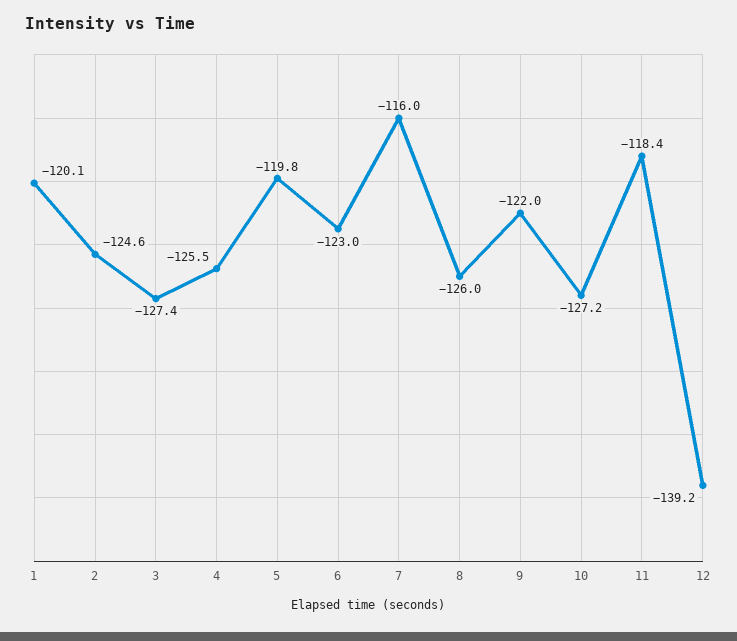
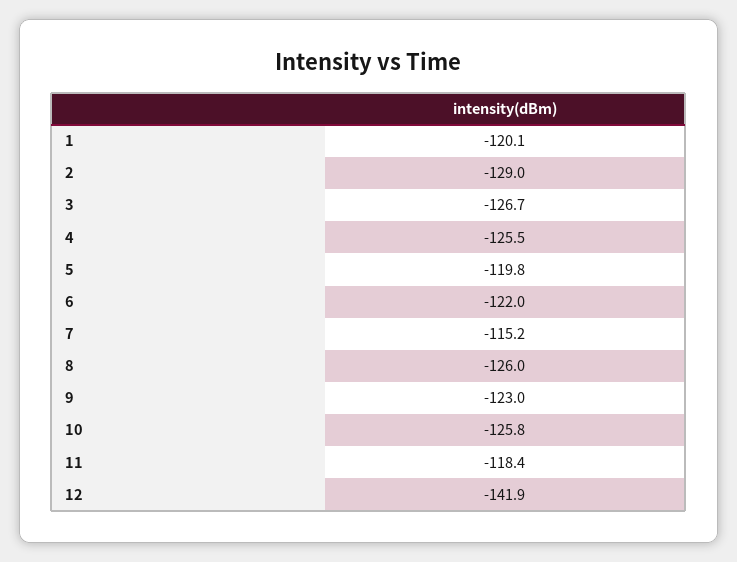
  {
    "1": -120.1,
-   "2": -124.6,
+   "2": -129,
-   "3": -127.4,
+   "3": -126.7,
    "4": -125.5,
    "5": -119.8,
-   "6": -123,
+   "6": -122,
-   "7": -116,
+   "7": -115.2,
    "8": -126,
-   "9": -122,
+   "9": -123,
-   "10": -127.2,
+   "10": -125.8,
    "11": -118.4,
-   "12": -139.2
+   "12": -141.9
  }

